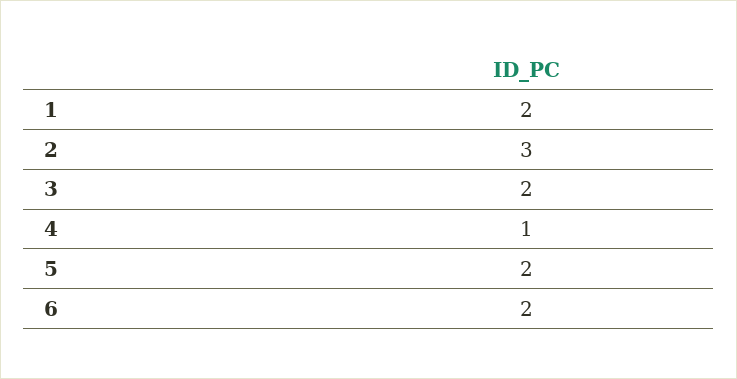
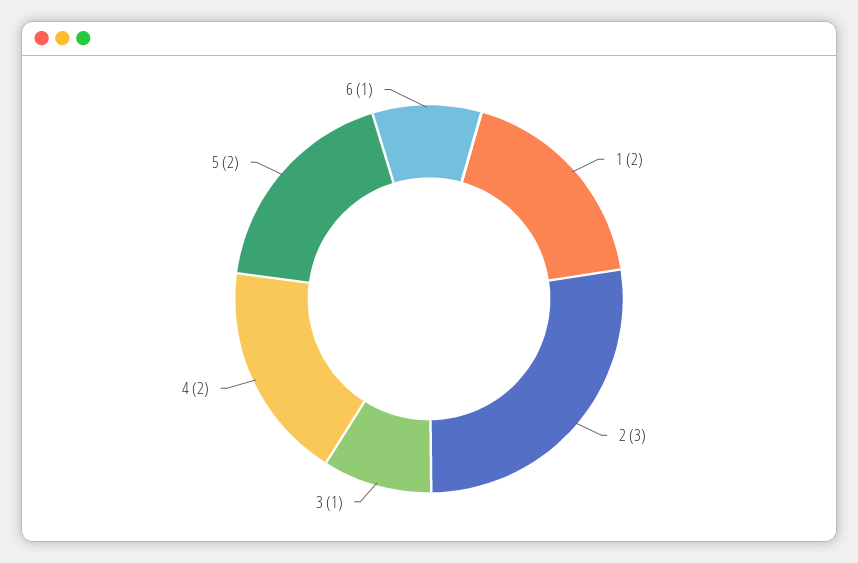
  {
    "1": 2,
    "2": 3,
-   "3": 2,
+   "3": 1,
-   "4": 1,
+   "4": 2,
    "5": 2,
-   "6": 2
+   "6": 1
  }

